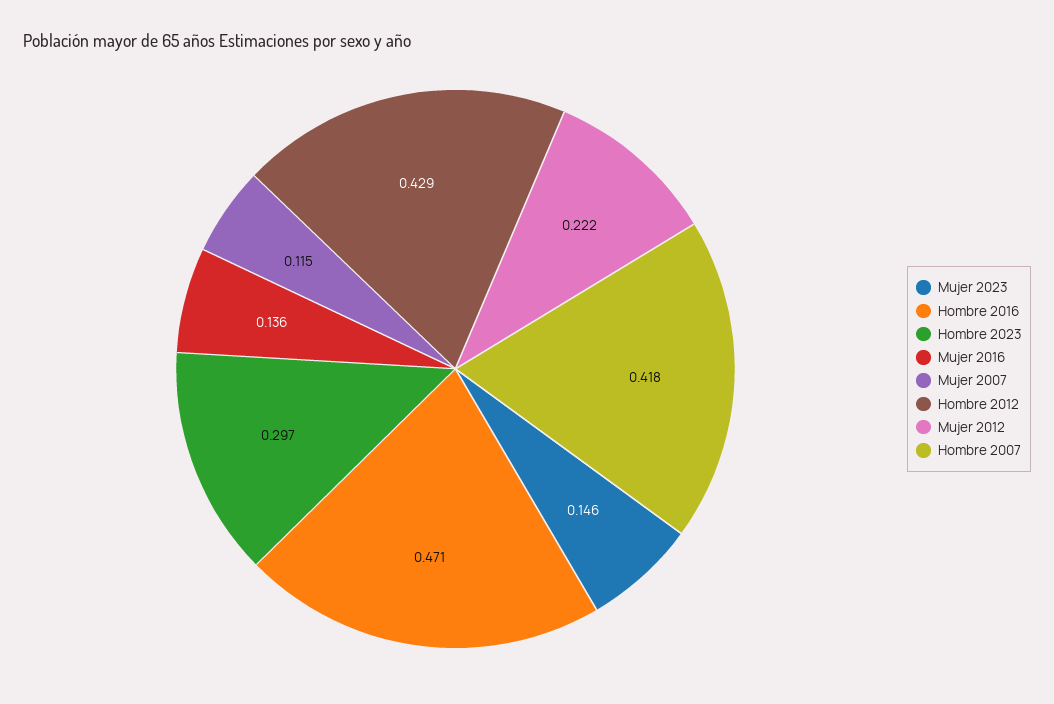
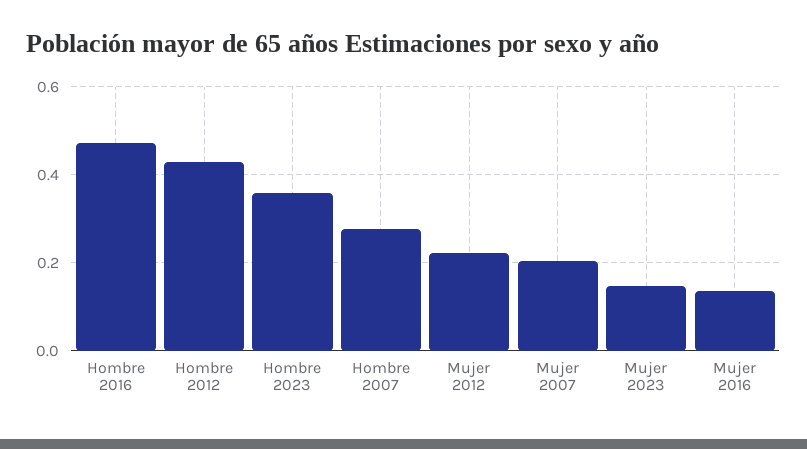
  {
    "Mujer 2023": 0.146,
    "Hombre 2016": 0.471,
-   "Hombre 2023": 0.297,
+   "Hombre 2023": 0.36,
    "Mujer 2016": 0.136,
-   "Mujer 2007": 0.115,
+   "Mujer 2007": 0.2,
    "Hombre 2012": 0.429,
    "Mujer 2012": 0.222,
-   "Hombre 2007": 0.418
+   "Hombre 2007": 0.28
  }

